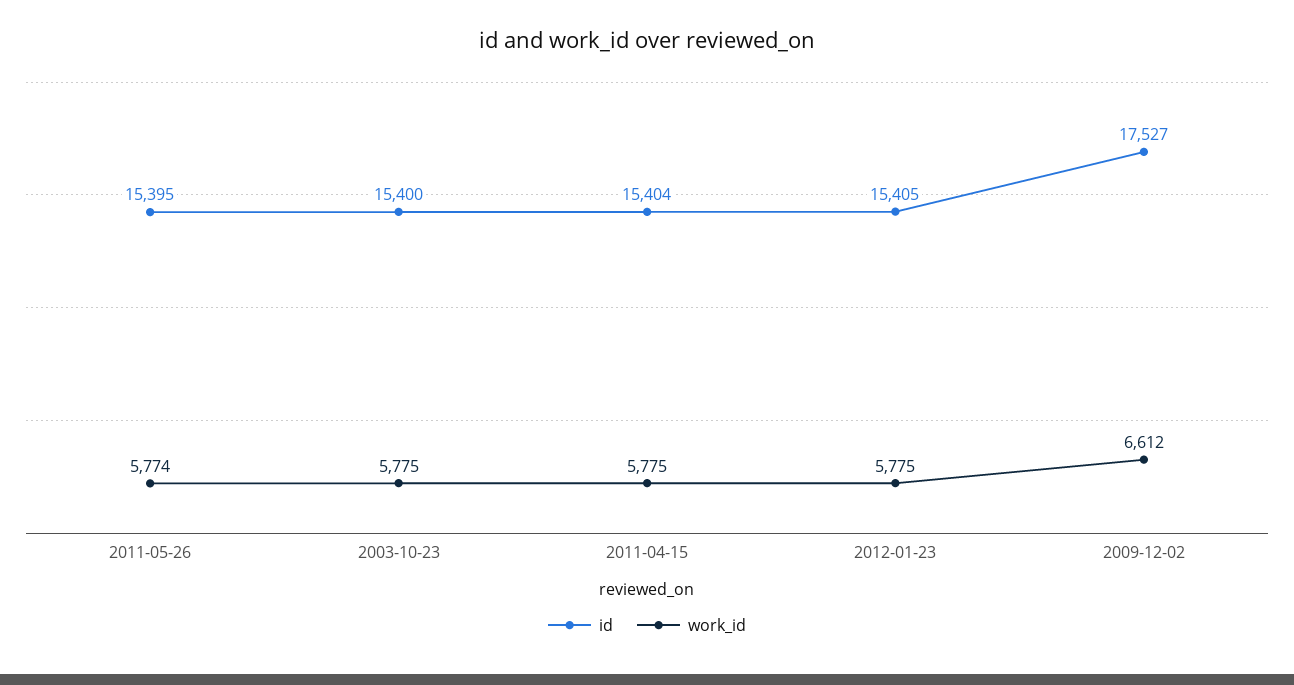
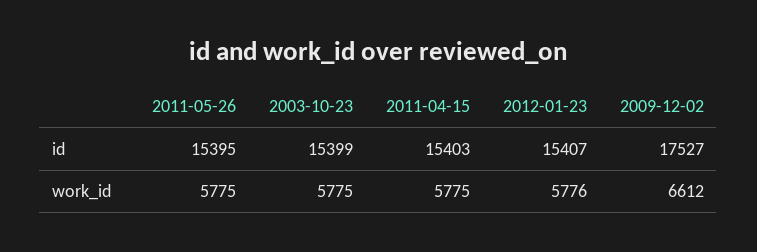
  {
    "id": {
      "2011-05-26": 15395,
-     "2003-10-23": 15400,
+     "2003-10-23": 15399,
-     "2011-04-15": 15404,
+     "2011-04-15": 15403,
-     "2012-01-23": 15405,
+     "2012-01-23": 15407,
      "2009-12-02": 17527
    },
    "work_id": {
-     "2011-05-26": 5774,
+     "2011-05-26": 5775,
      "2003-10-23": 5775,
      "2011-04-15": 5775,
-     "2012-01-23": 5775,
+     "2012-01-23": 5776,
      "2009-12-02": 6612
    }
  }

